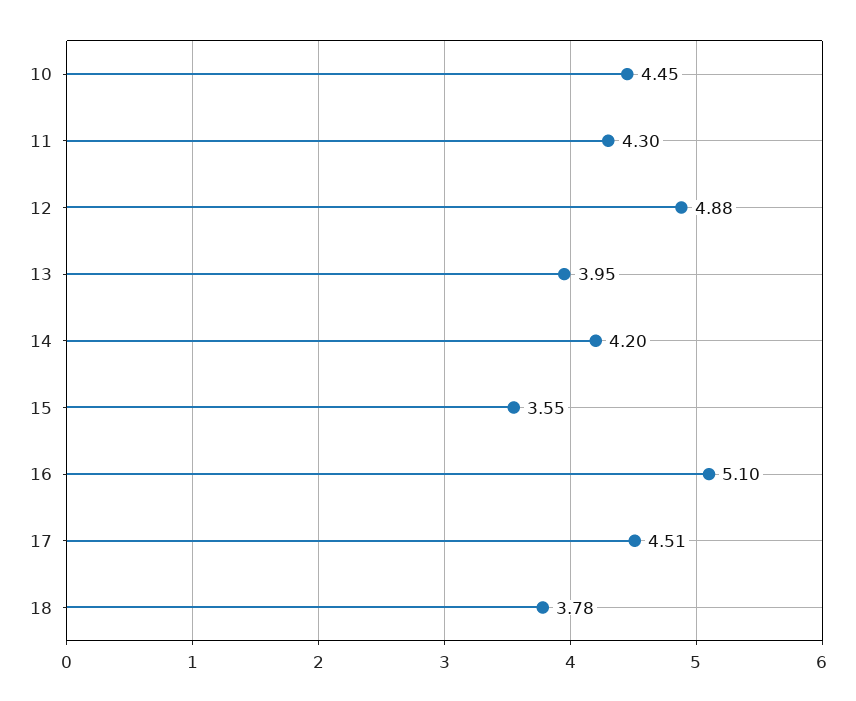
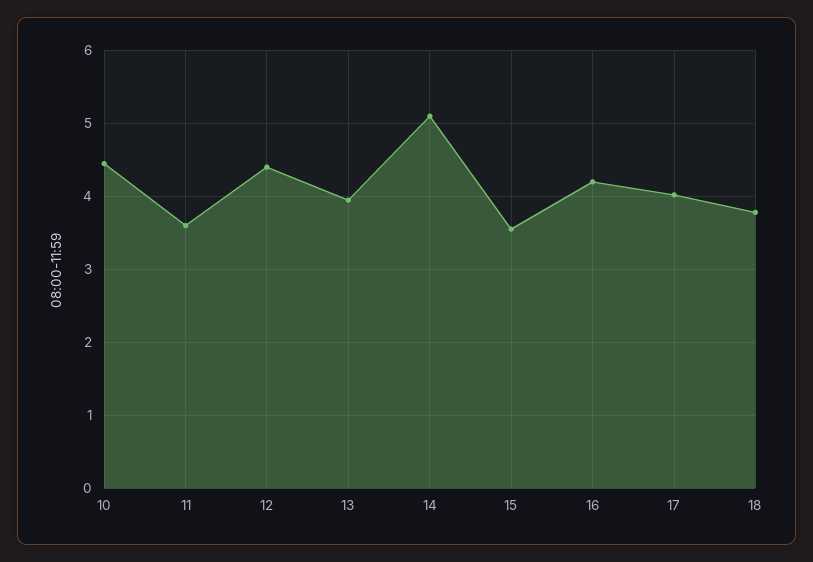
  {
    "10": 4.45,
-   "11": 4.3,
+   "11": 3.6,
-   "12": 4.88,
+   "12": 4.4,
    "13": 3.95,
-   "14": 4.2,
+   "14": 5.1,
    "15": 3.55,
-   "16": 5.1,
+   "16": 4.2,
-   "17": 4.51,
+   "17": 4,
    "18": 3.78
  }

